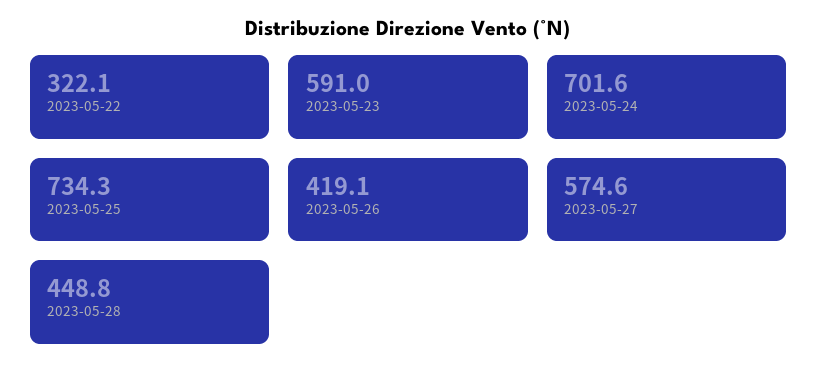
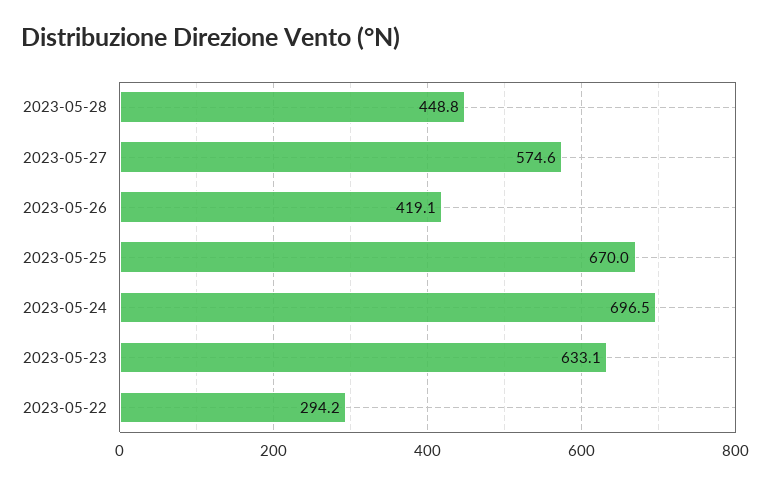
  {
-   "2023-05-22": 322.1,
+   "2023-05-22": 294.2,
-   "2023-05-23": 591,
+   "2023-05-23": 633.1,
-   "2023-05-24": 701.6,
+   "2023-05-24": 696.5,
-   "2023-05-25": 734.3,
+   "2023-05-25": 670,
    "2023-05-26": 419.1,
    "2023-05-27": 574.6,
    "2023-05-28": 448.8
  }

